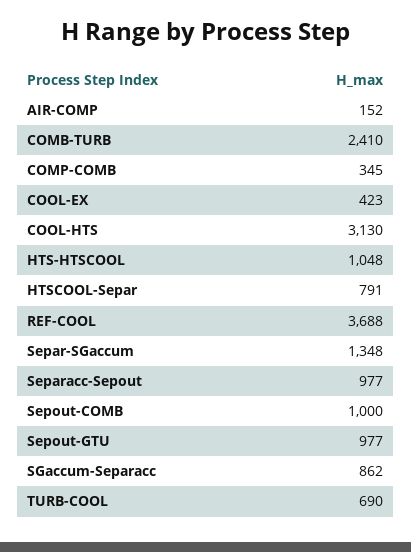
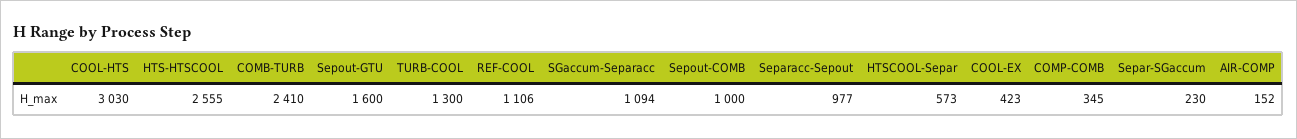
  {
    "AIR-COMP": 152,
    "COMB-TURB": 2410,
    "COMP-COMB": 345,
    "COOL-EX": 423,
-   "COOL-HTS": 3130,
+   "COOL-HTS": 3030,
-   "HTS-HTSCOOL": 1048,
+   "HTS-HTSCOOL": 2555,
-   "HTSCOOL-Separ": 791,
+   "HTSCOOL-Separ": 573,
-   "REF-COOL": 3688,
+   "REF-COOL": 1106,
-   "Separ-SGaccum": 1348,
+   "Separ-SGaccum": 230,
    "Separacc-Sepout": 977,
    "Sepout-COMB": 1000,
-   "Sepout-GTU": 977,
+   "Sepout-GTU": 1600,
-   "SGaccum-Separacc": 862,
+   "SGaccum-Separacc": 1094,
-   "TURB-COOL": 690
+   "TURB-COOL": 1300
  }

